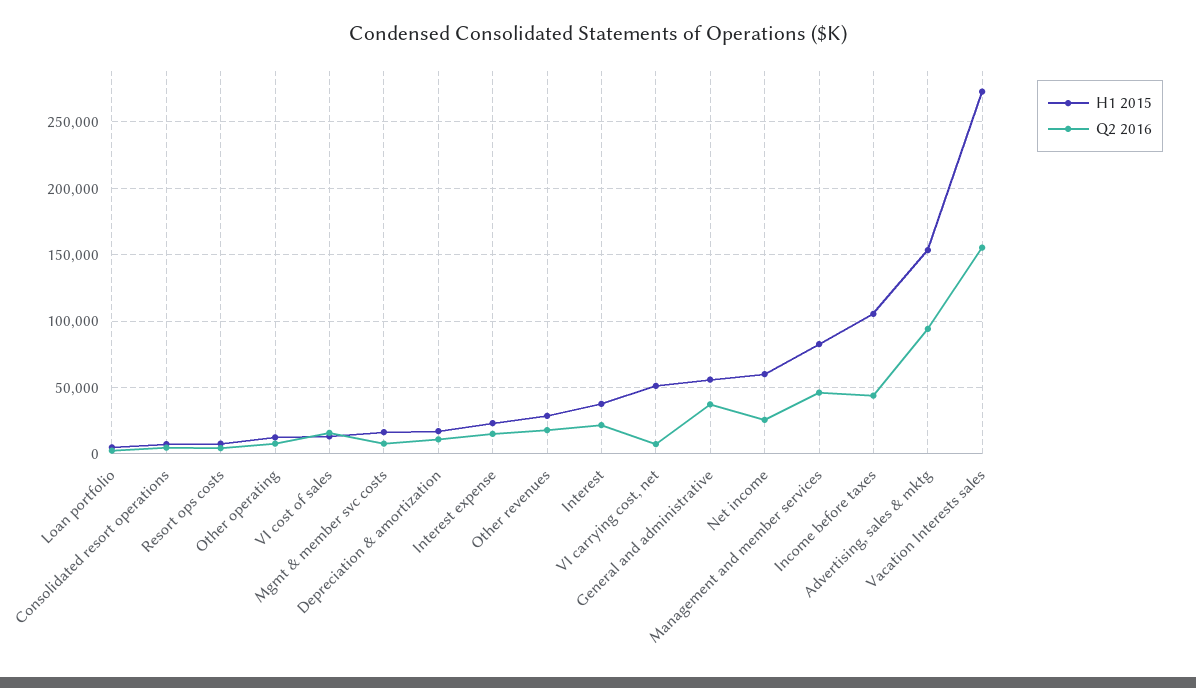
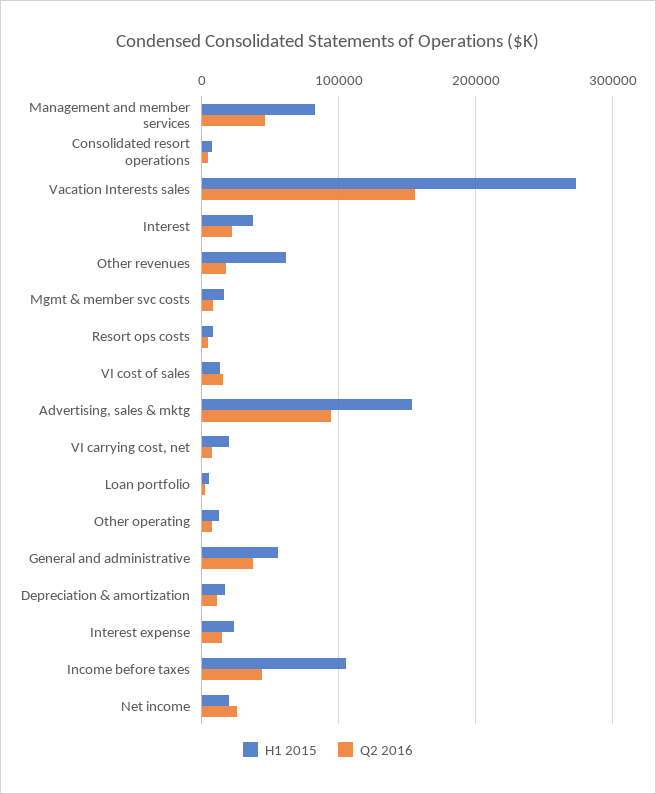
  {
    "H1 2015": {
      "Loan portfolio": 5000,
      "Consolidated resort operations": 5000,
      "Resort ops costs": 10000,
      "Other operating": 10000,
      "VI cost of sales": 15000,
      "Mgmt & member svc costs": 15000,
      "Depreciation & amortization": 15000,
      "Interest expense": 25000,
-     "Other revenues": 30000,
+     "Other revenues": 60000,
      "Interest": 40000,
-     "VI carrying cost, net": 50000,
+     "VI carrying cost, net": 20000,
      "General and administrative": 55000,
-     "Net income": 60000,
+     "Net income": 20000,
      "Management and member services": 85000,
      "Income before taxes": 105000,
      "Advertising, sales & mktg": 155000,
      "Vacation Interests sales": 275000
    },
    "Q2 2016": {
      "Loan portfolio": 0,
      "Consolidated resort operations": 5000,
      "Resort ops costs": 5000,
      "Other operating": 10000,
      "VI cost of sales": 15000,
      "Mgmt & member svc costs": 10000,
      "Depreciation & amortization": 10000,
      "Interest expense": 15000,
      "Other revenues": 20000,
      "Interest": 20000,
      "VI carrying cost, net": 5000,
      "General and administrative": 35000,
      "Net income": 25000,
      "Management and member services": 45000,
      "Income before taxes": 45000,
      "Advertising, sales & mktg": 95000,
      "Vacation Interests sales": 155000
    }
  }

